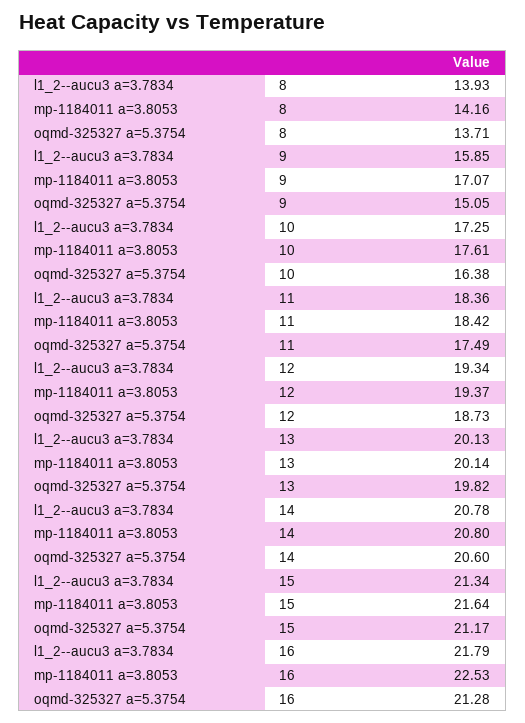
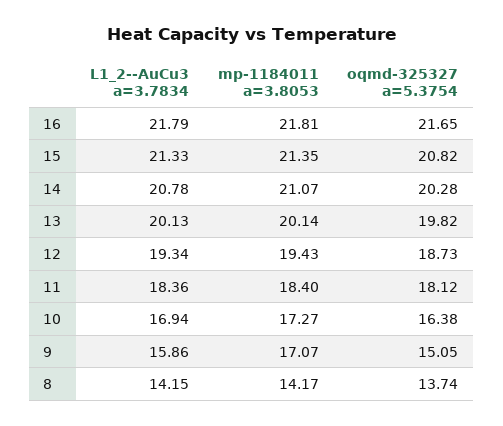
  {
    "l1_2--aucu3 a=3.7834": {
-     "8": 13.93,
+     "8": 14.15,
-     "9": 15.85,
+     "9": 15.86,
-     "10": 17.25,
+     "10": 16.94,
      "11": 18.36,
      "12": 19.34,
      "13": 20.13,
      "14": 20.78,
-     "15": 21.34,
+     "15": 21.33,
      "16": 21.79
    },
    "mp-1184011 a=3.8053": {
-     "8": 14.16,
+     "8": 14.17,
      "9": 17.07,
-     "10": 17.61,
+     "10": 17.27,
-     "11": 18.42,
+     "11": 18.4,
-     "12": 19.37,
+     "12": 19.43,
      "13": 20.14,
-     "14": 20.8,
+     "14": 21.07,
-     "15": 21.64,
+     "15": 21.35,
-     "16": 22.53
+     "16": 21.81
    },
    "oqmd-325327 a=5.3754": {
-     "8": 13.71,
+     "8": 13.74,
      "9": 15.05,
      "10": 16.38,
-     "11": 17.49,
+     "11": 18.12,
      "12": 18.73,
      "13": 19.82,
-     "14": 20.6,
+     "14": 20.28,
-     "15": 21.17,
+     "15": 20.82,
-     "16": 21.28
+     "16": 21.65
    }
  }

